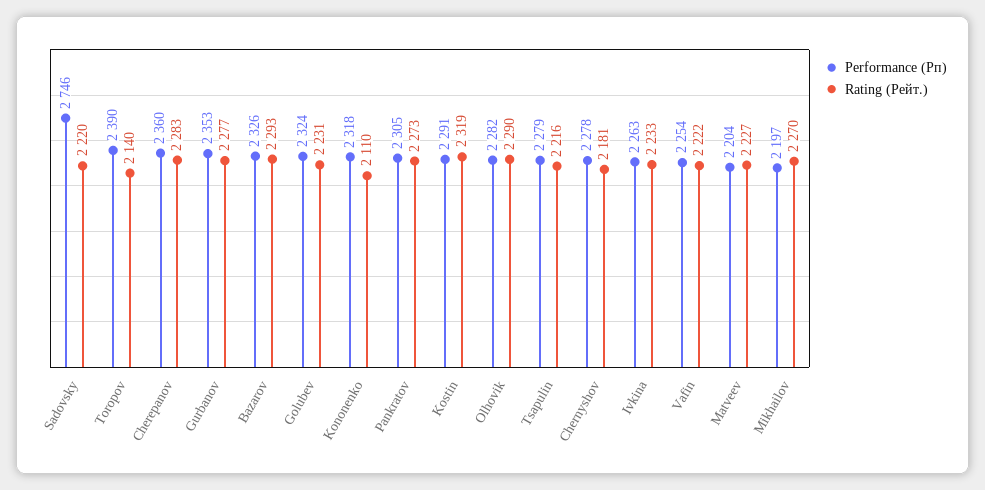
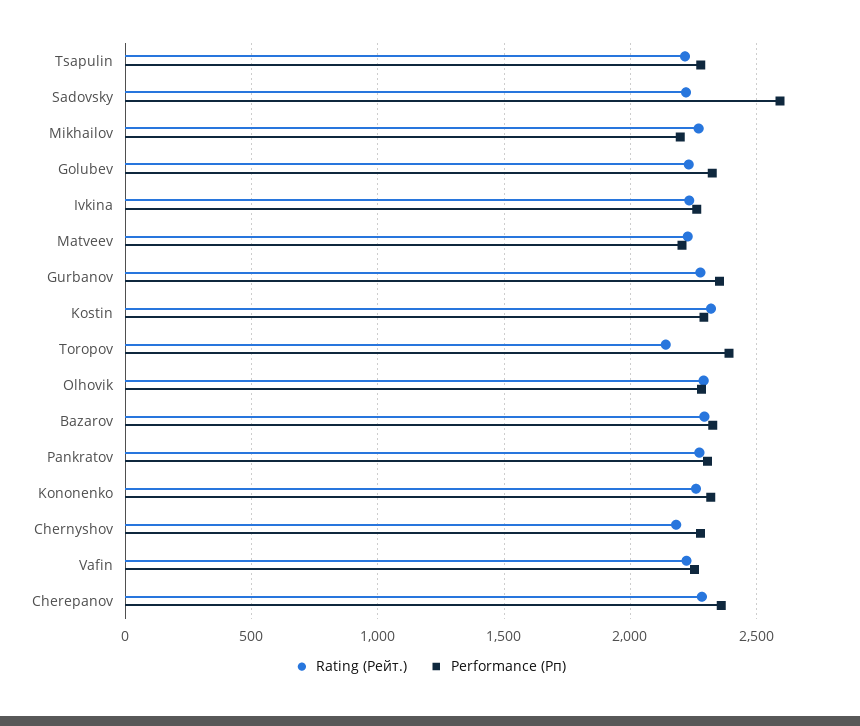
  {
    "Performance (Рп)": {
-     "Sadovsky": 2746,
+     "Sadovsky": 2600,
      "Toropov": 2390,
      "Cherepanov": 2360,
      "Gurbanov": 2353,
      "Bazarov": 2326,
      "Golubev": 2324,
      "Kononenko": 2318,
      "Pankratov": 2305,
      "Kostin": 2291,
      "Olhovik": 2282,
      "Tsapulin": 2279,
      "Chernyshov": 2278,
      "Ivkina": 2263,
      "Vafin": 2254,
      "Matveev": 2204,
      "Mikhailov": 2197
    },
    "Rating (Рейт.)": {
      "Sadovsky": 2220,
      "Toropov": 2140,
      "Cherepanov": 2283,
      "Gurbanov": 2277,
      "Bazarov": 2293,
      "Golubev": 2231,
-     "Kononenko": 2110,
+     "Kononenko": 2250,
      "Pankratov": 2273,
      "Kostin": 2319,
      "Olhovik": 2290,
      "Tsapulin": 2216,
      "Chernyshov": 2181,
      "Ivkina": 2233,
      "Vafin": 2222,
      "Matveev": 2227,
      "Mikhailov": 2270
    }
  }

